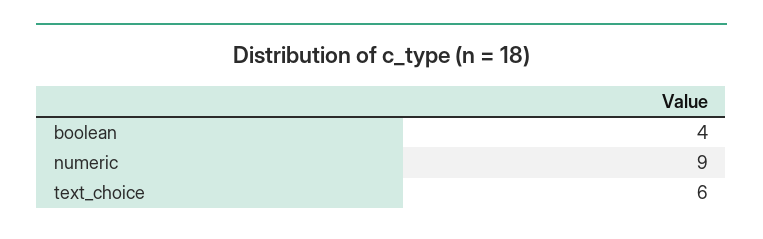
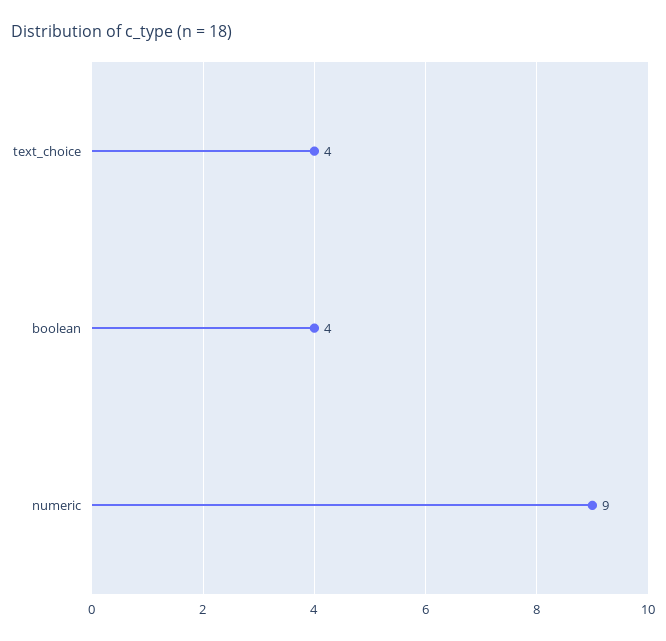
  {
    "boolean": 4,
    "numeric": 9,
-   "text_choice": 6
+   "text_choice": 4
  }

